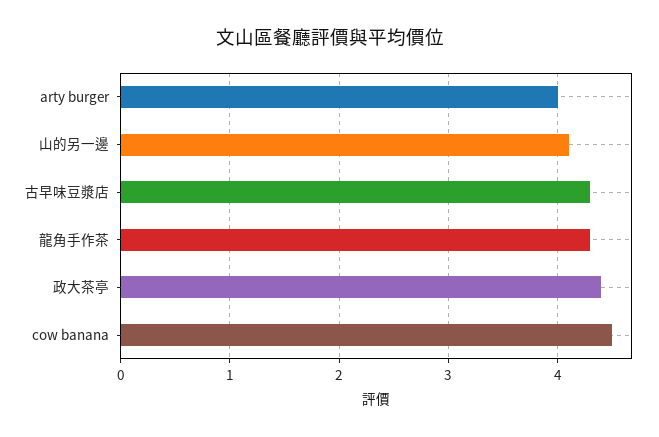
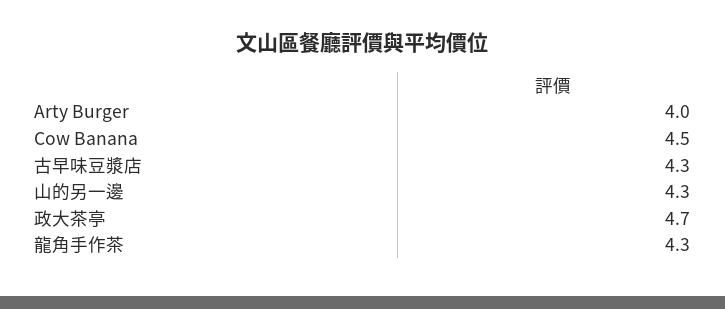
  {
    "arty burger": 4,
-   "山的另一邊": 4.1,
+   "山的另一邊": 4.3,
    "古早味豆漿店": 4.3,
    "龍角手作茶": 4.3,
-   "政大茶亭": 4.4,
+   "政大茶亭": 4.7,
    "cow banana": 4.5
  }

